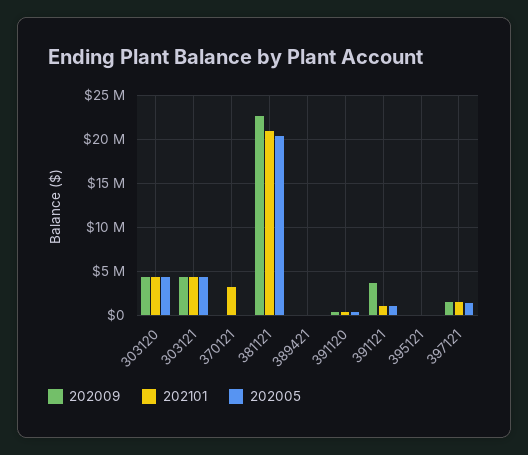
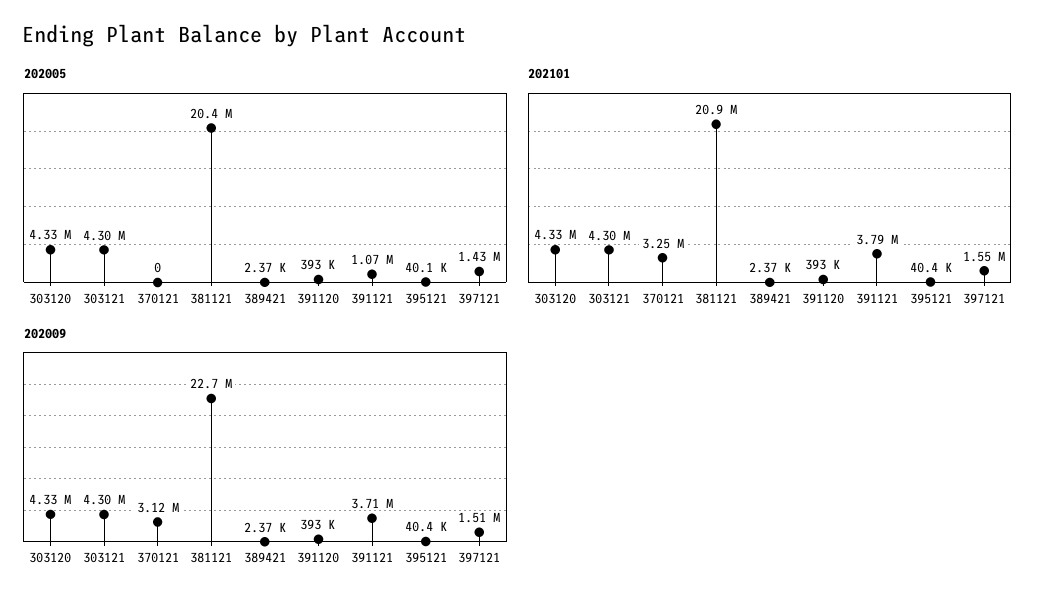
  {
    "202009": {
      "303120": 4330000,
      "303121": 4300000,
-     "370121": 0,
+     "370121": 3120000,
      "381121": 22700000,
      "389421": 2370,
      "391120": 393000,
      "391121": 3710000,
      "395121": 40400,
      "397121": 1510000
    },
    "202101": {
      "303120": 4330000,
      "303121": 4300000,
      "370121": 3250000,
      "381121": 20900000,
      "389421": 2370,
      "391120": 393000,
-     "391121": 1000000,
+     "391121": 3790000,
      "395121": 40400,
      "397121": 1550000
    },
    "202005": {
      "303120": 4330000,
      "303121": 4300000,
      "370121": 0,
      "381121": 20400000,
      "389421": 2370,
      "391120": 393000,
      "391121": 1070000,
      "395121": 40100,
      "397121": 1430000
    }
  }

